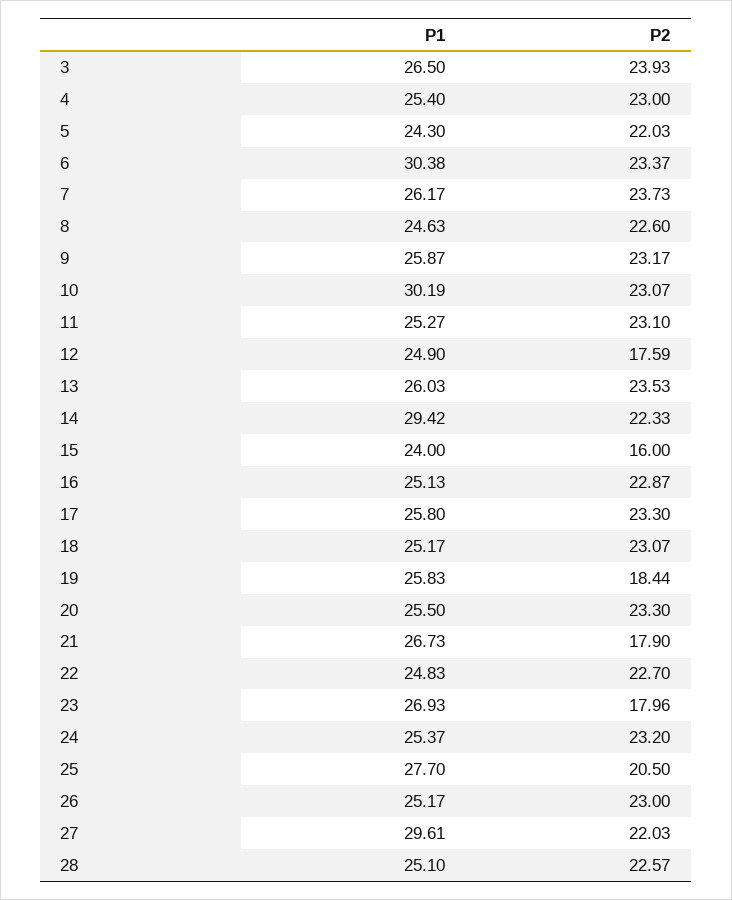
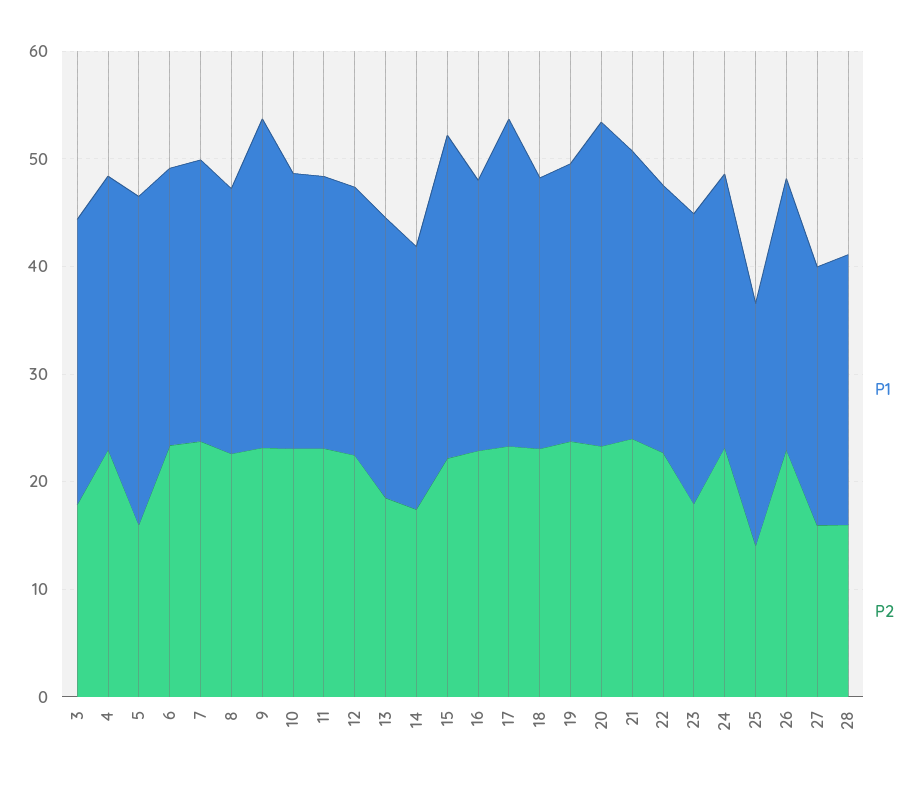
  {
    "P1": {
      "3": 26.5,
      "4": 25.4,
-     "5": 24.3,
+     "5": 30,
-     "6": 30.38,
+     "6": 26,
      "7": 26.17,
      "8": 24.63,
-     "9": 25.87,
+     "9": 30,
-     "10": 30.19,
+     "10": 26,
      "11": 25.27,
      "12": 24.9,
      "13": 26.03,
-     "14": 29.42,
+     "14": 24,
-     "15": 24,
+     "15": 30,
      "16": 25.13,
-     "17": 25.8,
+     "17": 30,
      "18": 25.17,
      "19": 25.83,
-     "20": 25.5,
+     "20": 30,
      "21": 26.73,
      "22": 24.83,
      "23": 26.93,
      "24": 25.37,
-     "25": 27.7,
+     "25": 22,
      "26": 25.17,
-     "27": 29.61,
+     "27": 24,
      "28": 25.1
    },
    "P2": {
-     "3": 23.93,
+     "3": 18,
      "4": 23,
-     "5": 22.03,
+     "5": 16,
      "6": 23.37,
      "7": 23.73,
      "8": 22.6,
      "9": 23.17,
      "10": 23.07,
      "11": 23.1,
-     "12": 17.59,
+     "12": 22,
-     "13": 23.53,
+     "13": 18,
-     "14": 22.33,
+     "14": 18,
-     "15": 16,
+     "15": 22,
      "16": 22.87,
      "17": 23.3,
      "18": 23.07,
-     "19": 18.44,
+     "19": 24,
      "20": 23.3,
-     "21": 17.9,
+     "21": 24,
      "22": 22.7,
      "23": 17.96,
      "24": 23.2,
-     "25": 20.5,
+     "25": 14,
      "26": 23,
-     "27": 22.03,
+     "27": 16,
-     "28": 22.57
+     "28": 16
    }
  }

